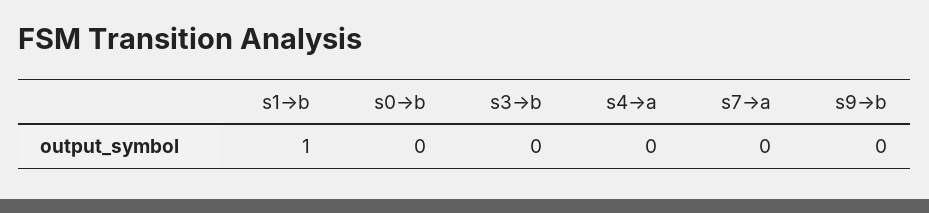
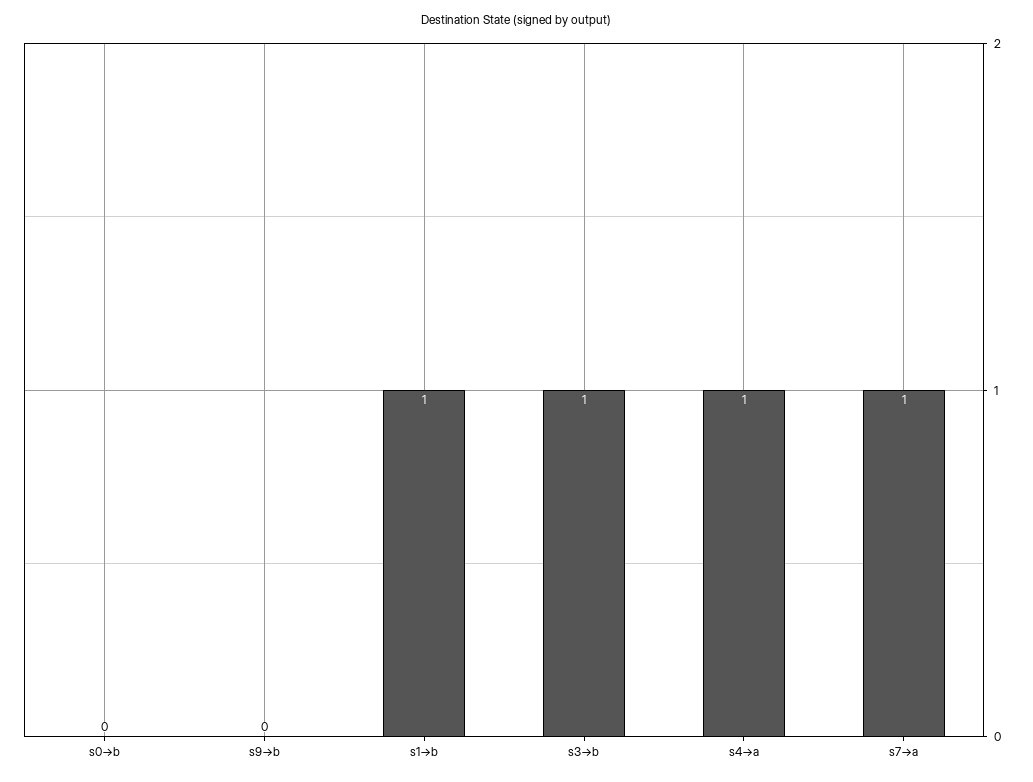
  {
    "s1→b": 1,
    "s0→b": 0,
-   "s3→b": 0,
+   "s3→b": 1,
-   "s4→a": 0,
+   "s4→a": 1,
-   "s7→a": 0,
+   "s7→a": 1,
    "s9→b": 0
  }

